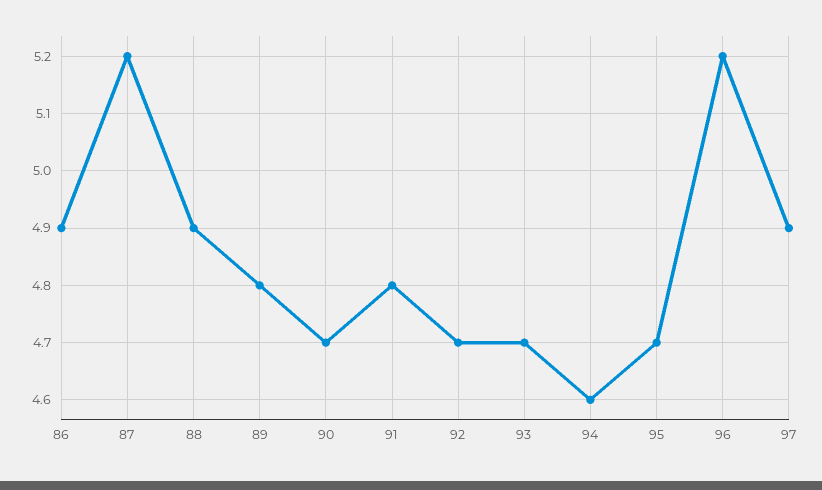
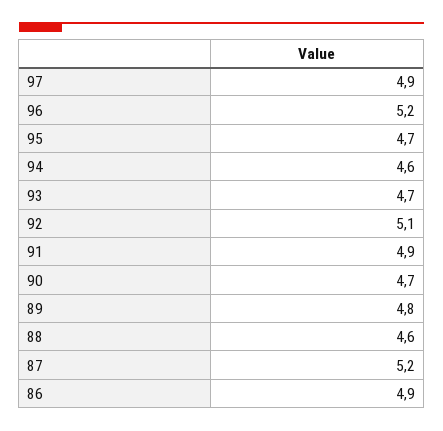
  {
    "86": 4.9,
    "87": 5.2,
-   "88": 4.9,
+   "88": 4.6,
    "89": 4.8,
    "90": 4.7,
-   "91": 4.8,
+   "91": 4.9,
-   "92": 4.7,
+   "92": 5.1,
    "93": 4.7,
    "94": 4.6,
    "95": 4.7,
    "96": 5.2,
    "97": 4.9
  }

